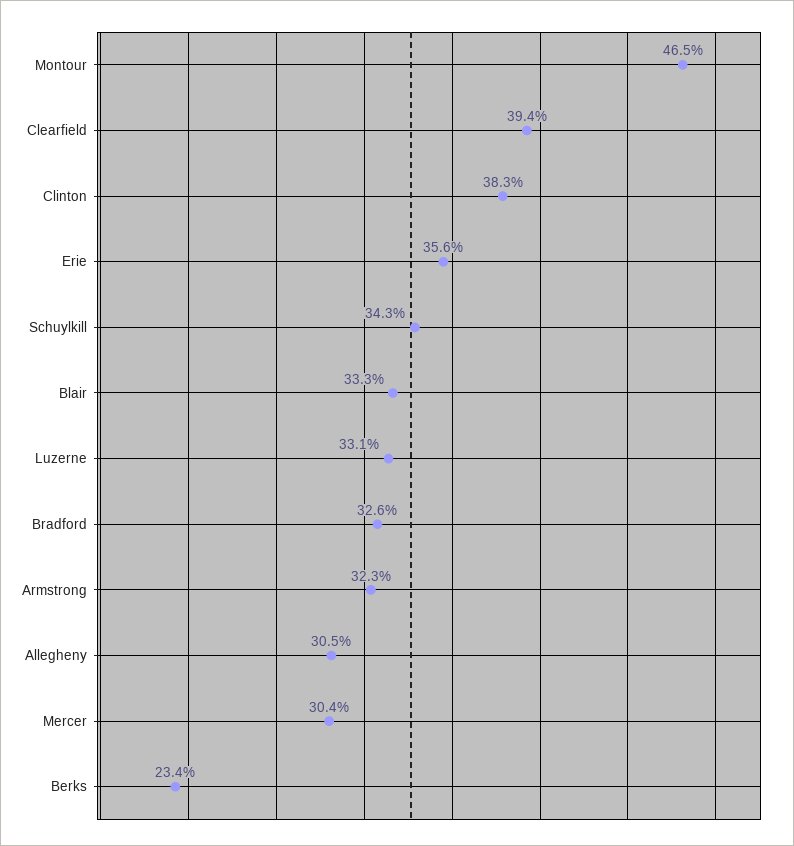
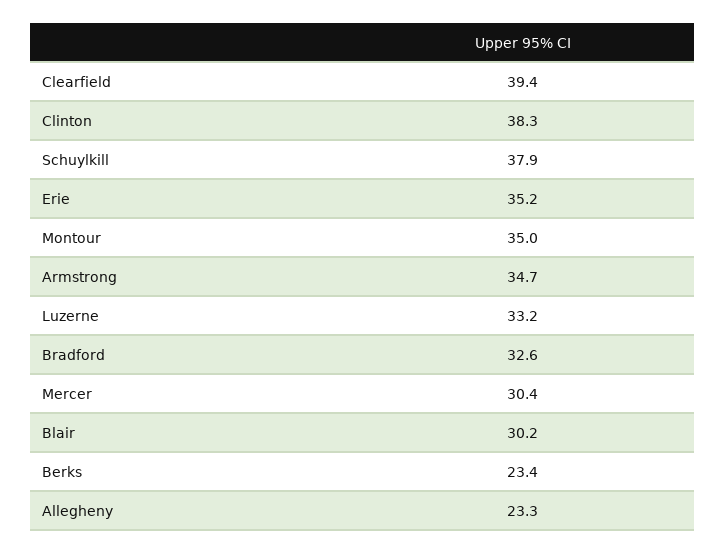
  {
-   "Montour": 46.5,
+   "Montour": 35,
    "Clearfield": 39.4,
    "Clinton": 38.3,
-   "Erie": 35.6,
+   "Erie": 35.2,
-   "Schuylkill": 34.3,
+   "Schuylkill": 37.9,
-   "Blair": 33.3,
+   "Blair": 30.2,
-   "Luzerne": 33.1,
+   "Luzerne": 33.2,
    "Bradford": 32.6,
-   "Armstrong": 32.3,
+   "Armstrong": 34.7,
-   "Allegheny": 30.5,
+   "Allegheny": 23.3,
    "Mercer": 30.4,
    "Berks": 23.4
  }

